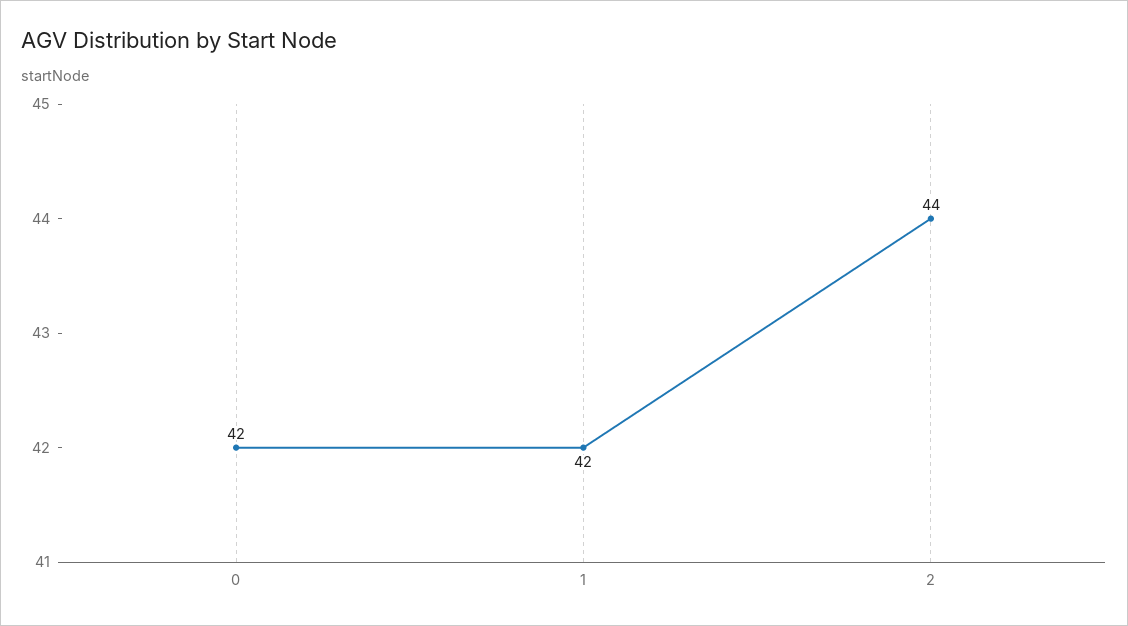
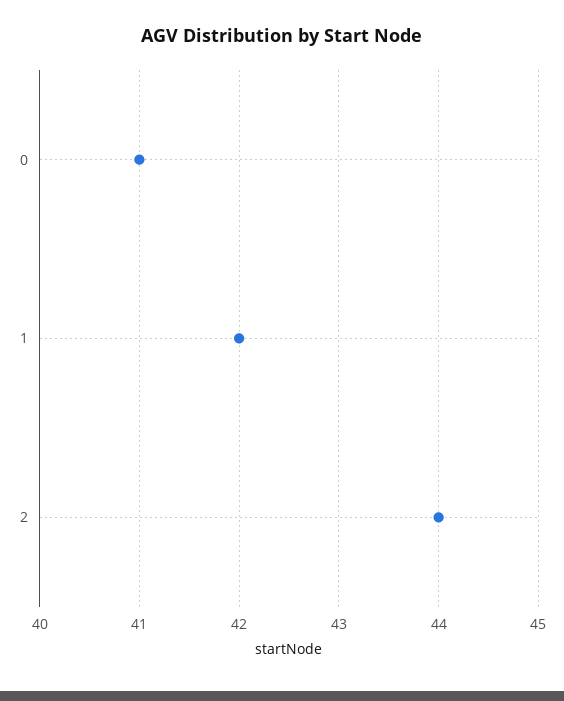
  {
-   "0": 42,
+   "0": 41,
    "1": 42,
    "2": 44
  }

